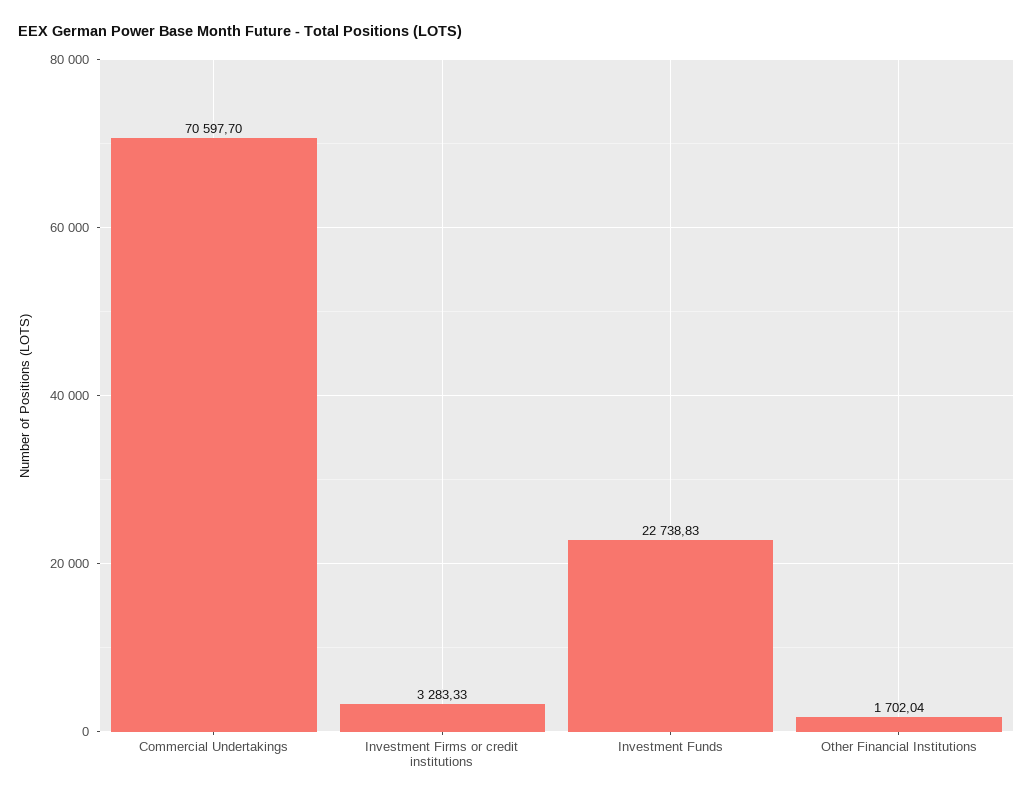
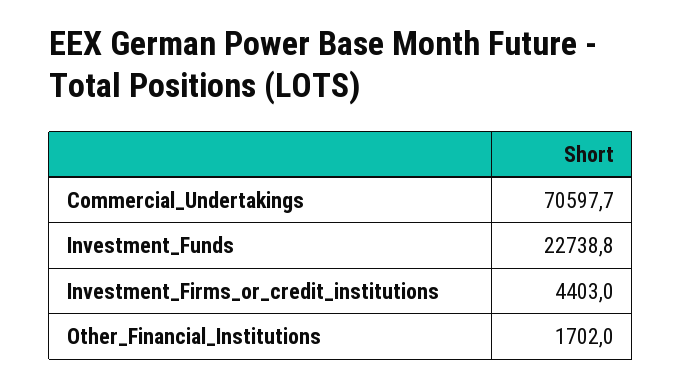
  {
    "Commercial Undertakings": 70597.7,
-   "Investment Firms or credit institutions": 3283.33,
+   "Investment Firms or credit institutions": 4403,
    "Investment Funds": 22738.83,
    "Other Financial Institutions": 1702.04
  }

